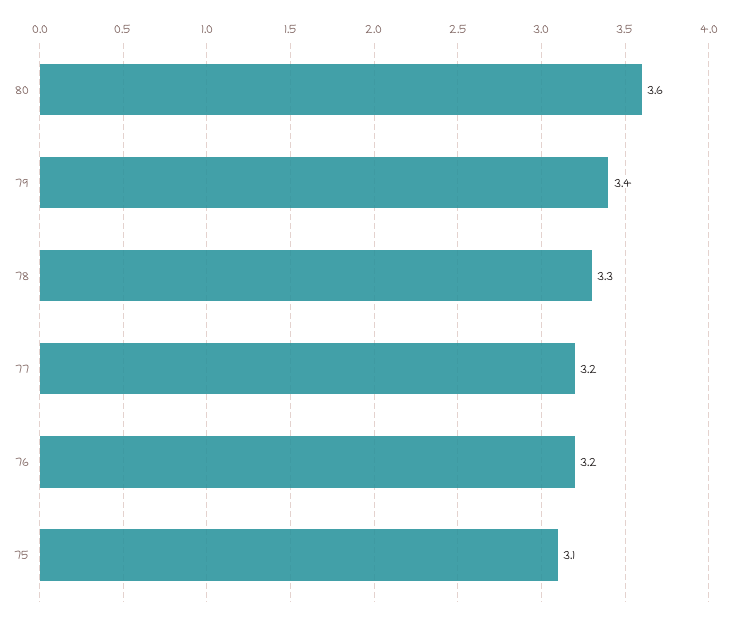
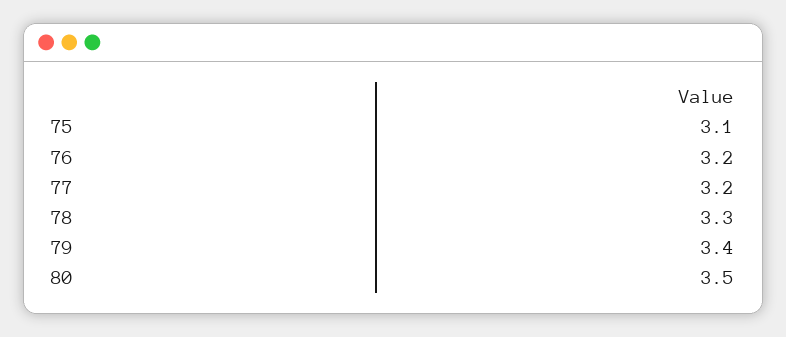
  {
-   "80": 3.6,
+   "80": 3.5,
    "79": 3.4,
    "78": 3.3,
    "77": 3.2,
    "76": 3.2,
    "75": 3.1
  }

